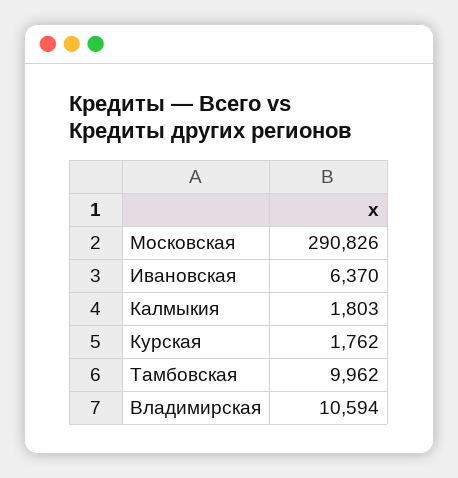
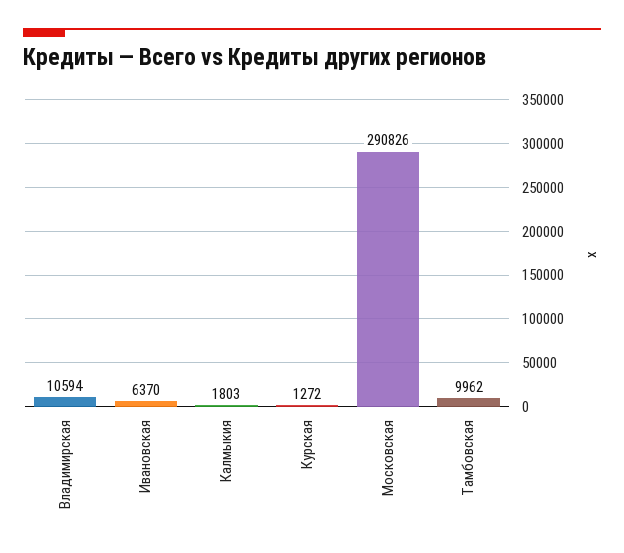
  {
    "Московская": 290826,
    "Ивановская": 6370,
    "Калмыкия": 1803,
-   "Курская": 1762,
+   "Курская": 1272,
    "Тамбовская": 9962,
    "Владимирская": 10594
  }

